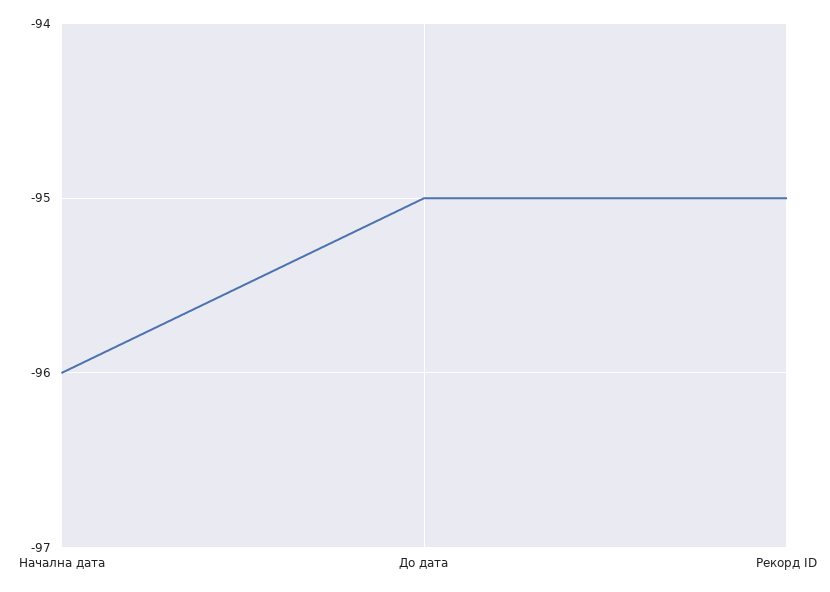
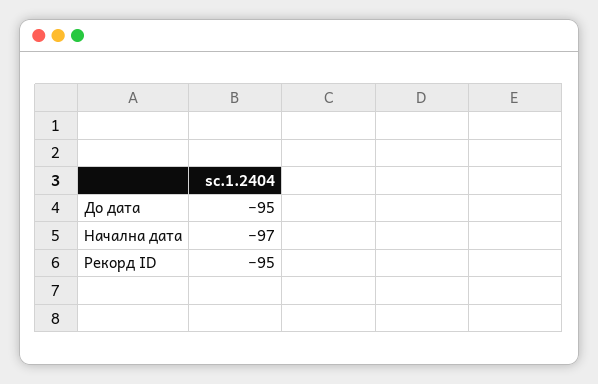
  {
-   "Начална дата": -96,
+   "Начална дата": -97,
    "До дата": -95,
    "Рекорд ID": -95
  }

